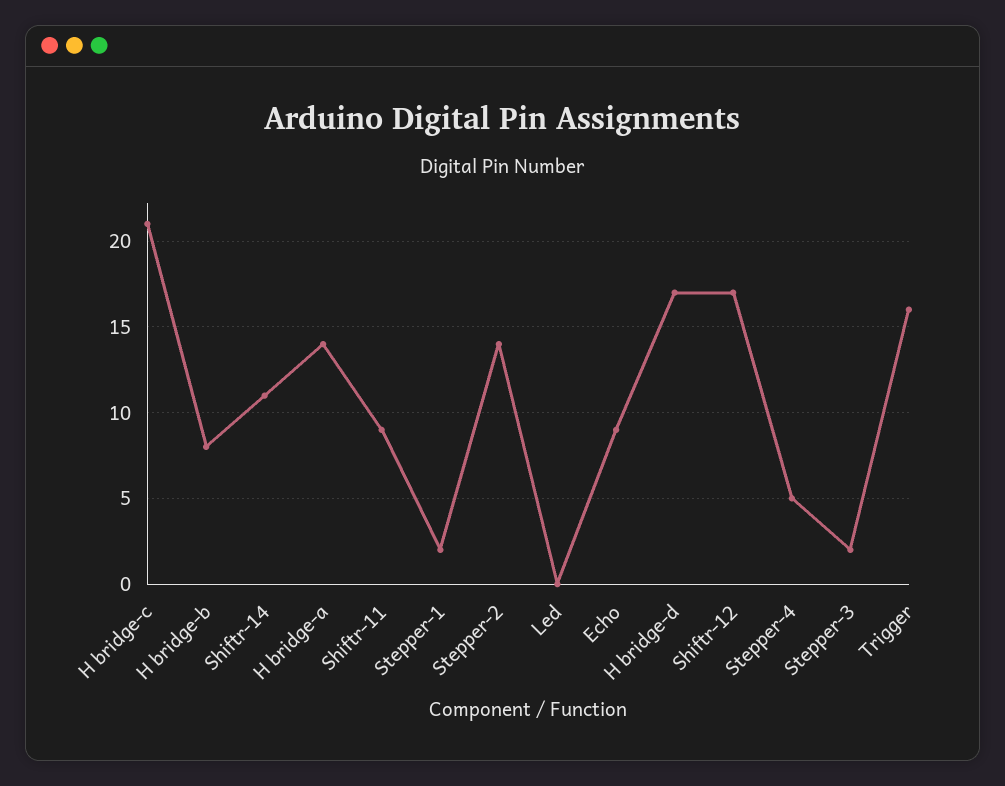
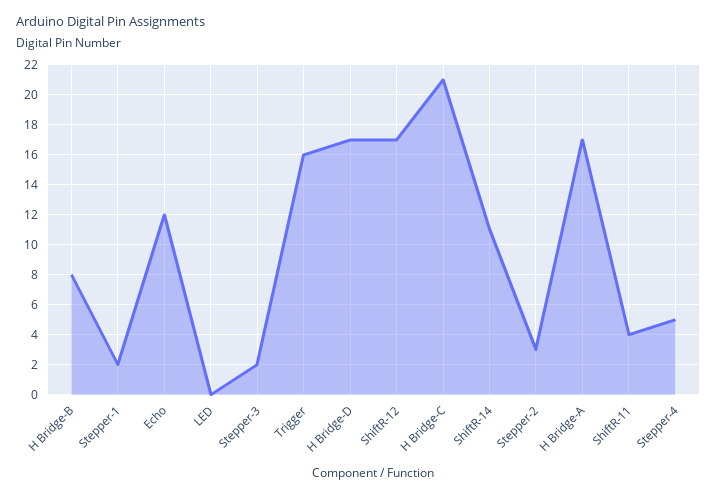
  {
    "H bridge-c": 21,
    "H bridge-b": 8,
    "Shiftr-14": 11,
-   "H bridge-a": 14,
+   "H bridge-a": 17,
-   "Shiftr-11": 9,
+   "Shiftr-11": 4,
    "Stepper-1": 2,
-   "Stepper-2": 14,
+   "Stepper-2": 3,
    "Led": 0,
-   "Echo": 9,
+   "Echo": 12,
    "H bridge-d": 17,
    "Shiftr-12": 17,
    "Stepper-4": 5,
    "Stepper-3": 2,
    "Trigger": 16
  }

